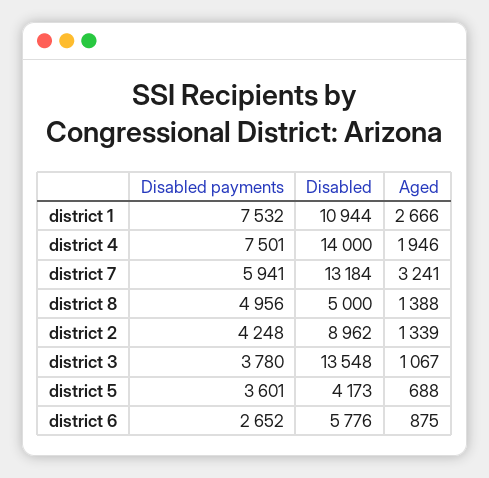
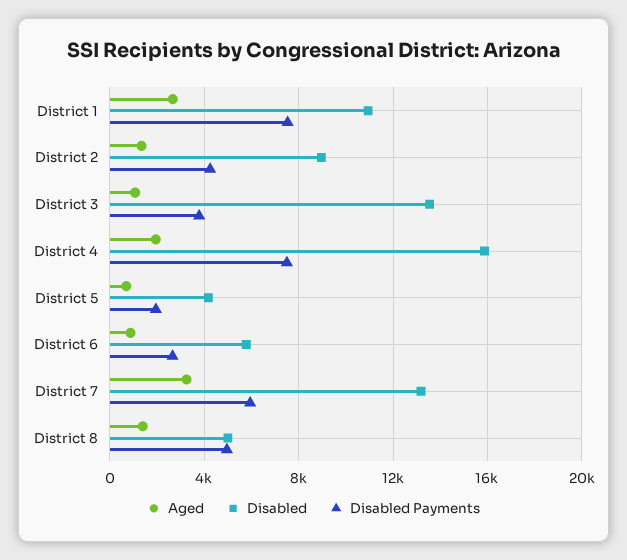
  {
    "Disabled payments": {
      "district 1": 7532,
      "district 4": 7501,
      "district 7": 5941,
      "district 8": 4956,
      "district 2": 4248,
      "district 3": 3780,
-     "district 5": 3601,
+     "district 5": 2000,
      "district 6": 2652
    },
    "Disabled": {
      "district 1": 10944,
-     "district 4": 14000,
+     "district 4": 16000,
      "district 7": 13184,
      "district 8": 5000,
      "district 2": 8962,
      "district 3": 13548,
      "district 5": 4173,
      "district 6": 5776
    },
    "Aged": {
      "district 1": 2666,
      "district 4": 1946,
      "district 7": 3241,
      "district 8": 1388,
      "district 2": 1339,
      "district 3": 1067,
      "district 5": 688,
      "district 6": 875
    }
  }

